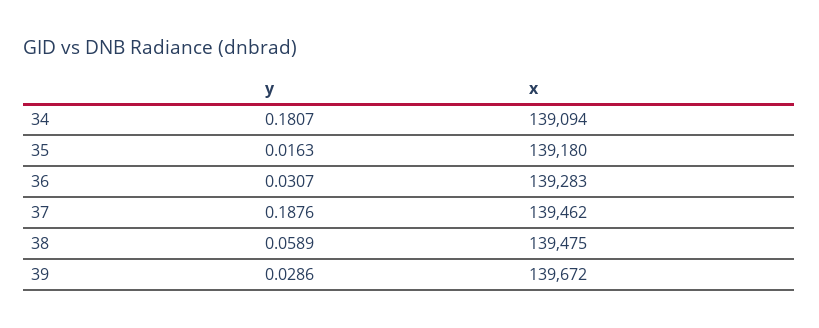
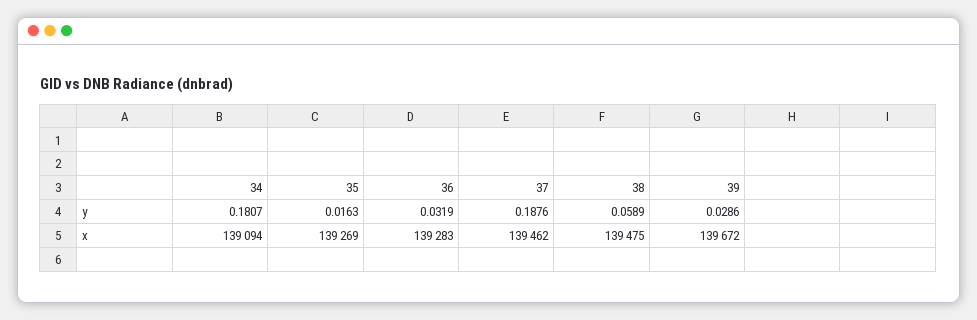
  {
    "y": {
      "34": 0.1807,
      "35": 0.0163,
-     "36": 0.0307,
+     "36": 0.0319,
      "37": 0.1876,
      "38": 0.0589,
      "39": 0.0286
    },
    "x": {
      "34": 139094,
-     "35": 139180,
+     "35": 139269,
      "36": 139283,
      "37": 139462,
      "38": 139475,
      "39": 139672
    }
  }

